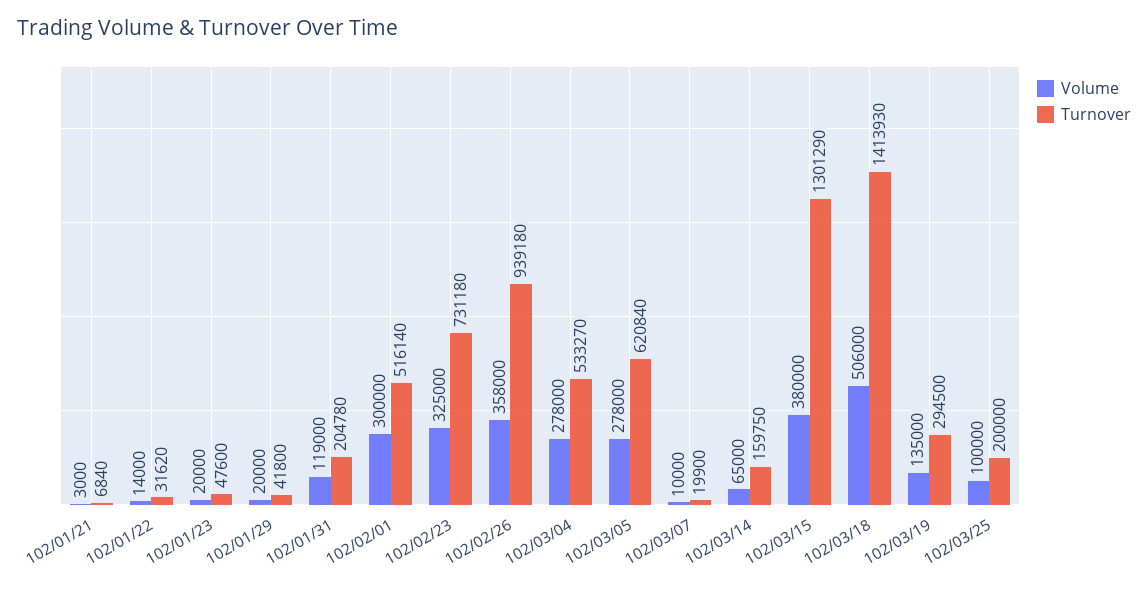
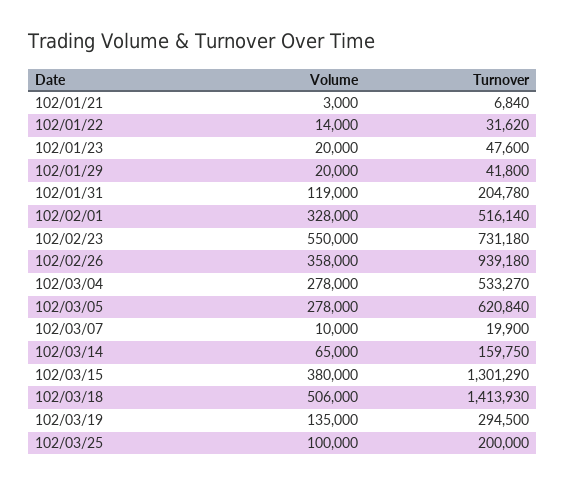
  {
    "Volume": {
      "102/01/21": 3000,
      "102/01/22": 14000,
      "102/01/23": 20000,
      "102/01/29": 20000,
      "102/01/31": 119000,
-     "102/02/01": 300000,
+     "102/02/01": 328000,
-     "102/02/23": 325000,
+     "102/02/23": 550000,
      "102/02/26": 358000,
      "102/03/04": 278000,
      "102/03/05": 278000,
      "102/03/07": 10000,
      "102/03/14": 65000,
      "102/03/15": 380000,
      "102/03/18": 506000,
      "102/03/19": 135000,
      "102/03/25": 100000
    },
    "Turnover": {
      "102/01/21": 6840,
      "102/01/22": 31620,
      "102/01/23": 47600,
      "102/01/29": 41800,
      "102/01/31": 204780,
      "102/02/01": 516140,
      "102/02/23": 731180,
      "102/02/26": 939180,
      "102/03/04": 533270,
      "102/03/05": 620840,
      "102/03/07": 19900,
      "102/03/14": 159750,
      "102/03/15": 1301290,
      "102/03/18": 1413930,
      "102/03/19": 294500,
      "102/03/25": 200000
    }
  }

